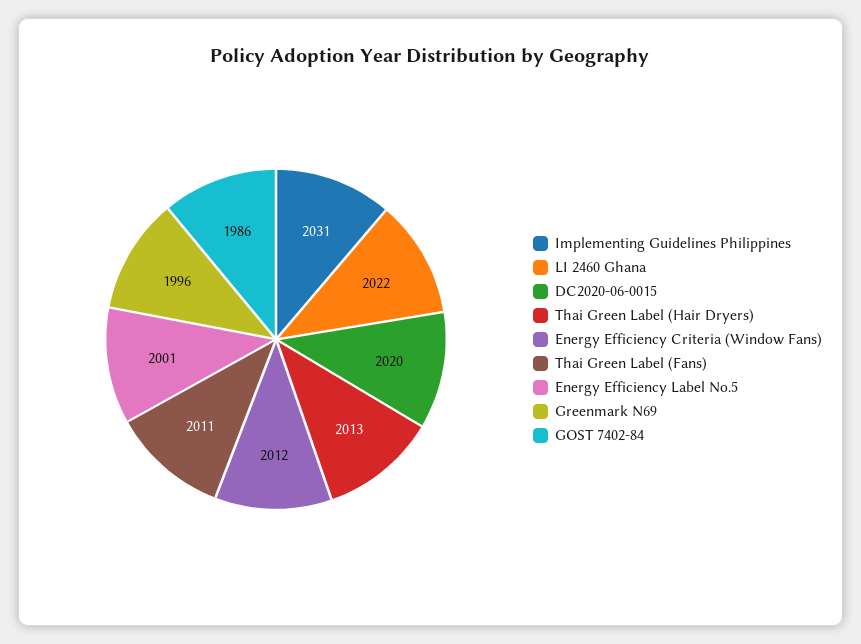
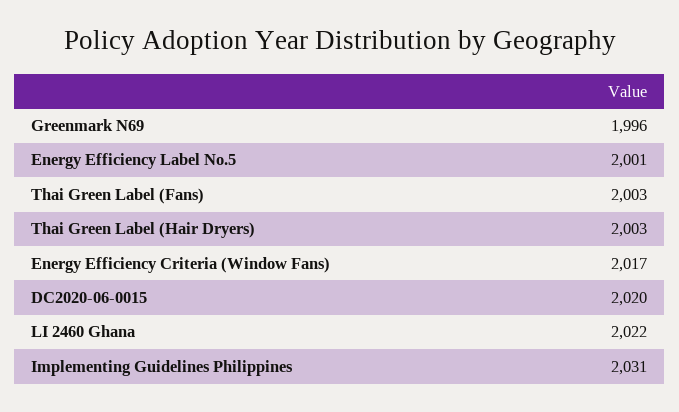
  {
    "Implementing Guidelines Philippines": 2031,
    "LI 2460 Ghana": 2022,
    "DC2020-06-0015": 2020,
-   "Thai Green Label (Hair Dryers)": 2013,
+   "Thai Green Label (Hair Dryers)": 2003,
-   "Energy Efficiency Criteria (Window Fans)": 2012,
+   "Energy Efficiency Criteria (Window Fans)": 2017,
-   "Thai Green Label (Fans)": 2011,
+   "Thai Green Label (Fans)": 2003,
    "Energy Efficiency Label No.5": 2001,
-   "Greenmark N69": 1996,
+   "Greenmark N69": 1996
-   "GOST 7402-84": 1986
  }

